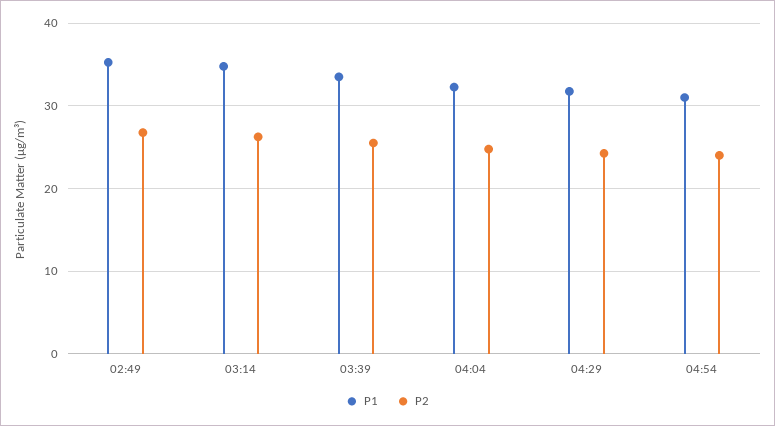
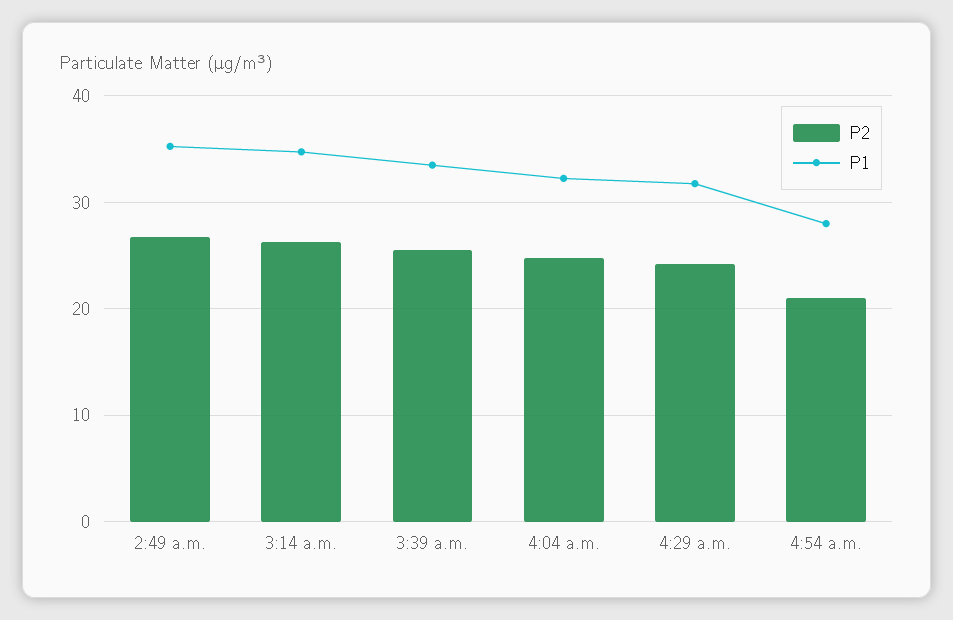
  {
    "P1": {
      "02:49": 35,
      "03:14": 35,
      "03:39": 34,
      "04:04": 32,
      "04:29": 32,
-     "04:54": 31
+     "04:54": 28
    },
    "P2": {
      "02:49": 27,
      "03:14": 26,
      "03:39": 26,
      "04:04": 25,
      "04:29": 24,
-     "04:54": 24
+     "04:54": 21
    }
  }

